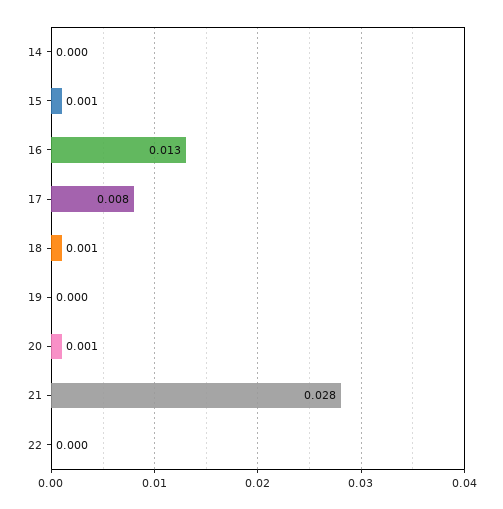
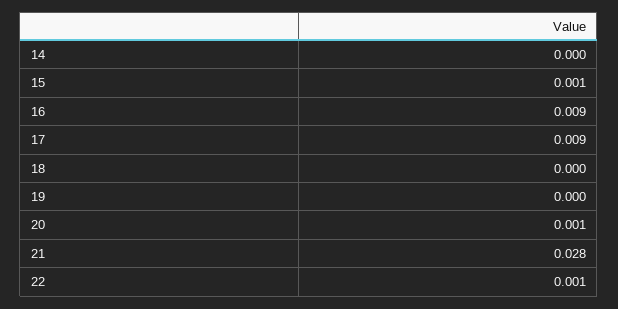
  {
    "14": 0,
    "15": 0.001,
-   "16": 0.013,
+   "16": 0.009,
-   "17": 0.008,
+   "17": 0.009,
-   "18": 0.001,
+   "18": 0,
    "19": 0,
    "20": 0.001,
    "21": 0.028,
-   "22": 0
+   "22": 0.001
  }

